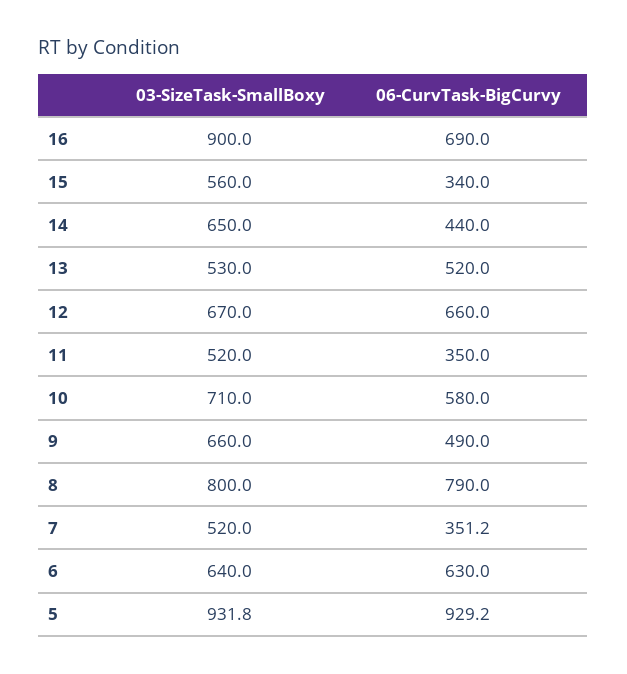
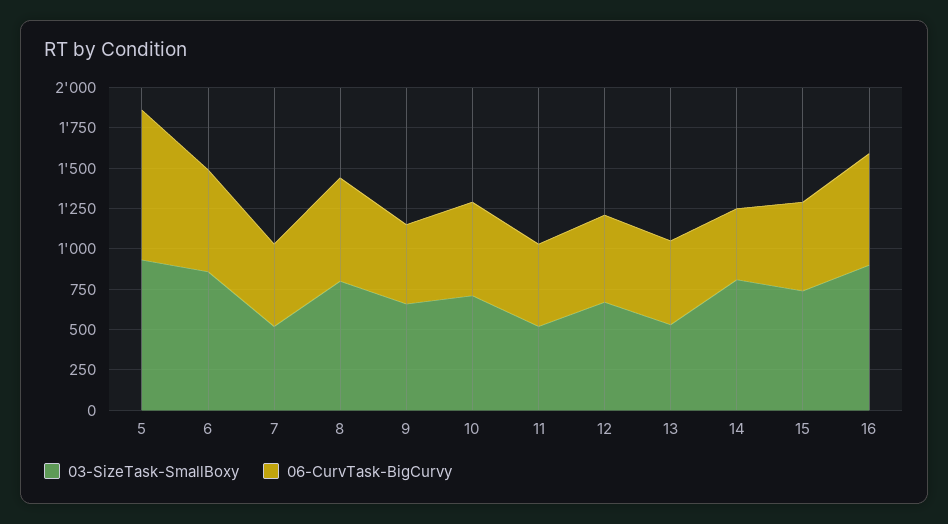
  {
    "03-SizeTask-SmallBoxy": {
      "16": 900,
-     "15": 560,
+     "15": 750,
-     "14": 650,
+     "14": 800,
      "13": 530,
      "12": 670,
      "11": 520,
      "10": 710,
      "9": 660,
      "8": 800,
      "7": 520,
-     "6": 640,
+     "6": 850,
      "5": 931.8
    },
    "06-CurvTask-BigCurvy": {
      "16": 690,
-     "15": 340,
+     "15": 550,
      "14": 440,
      "13": 520,
-     "12": 660,
+     "12": 550,
-     "11": 350,
+     "11": 500,
      "10": 580,
      "9": 490,
-     "8": 790,
+     "8": 650,
-     "7": 351.2,
+     "7": 500,
      "6": 630,
      "5": 929.2
    }
  }

